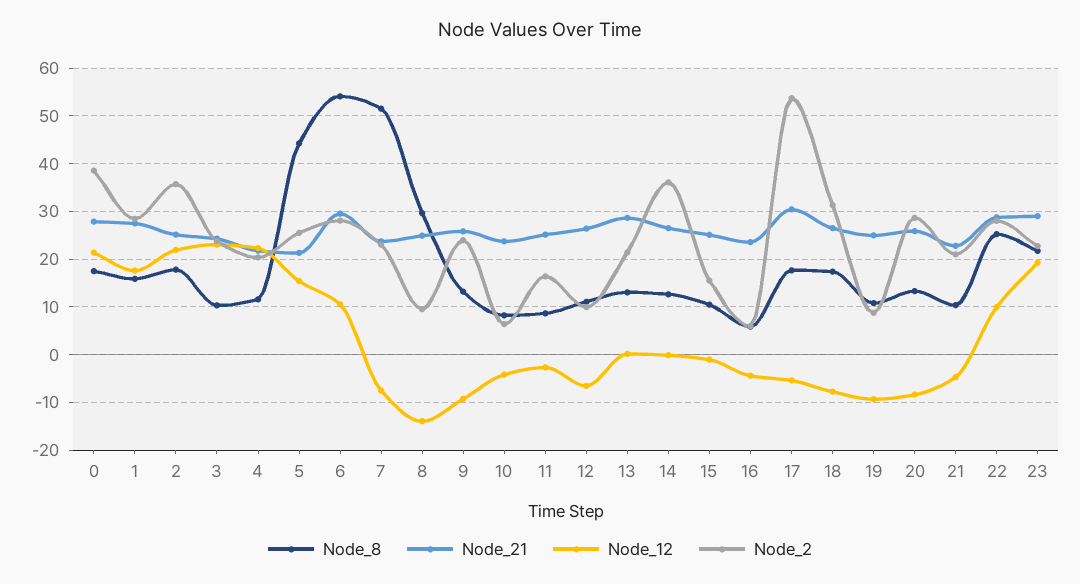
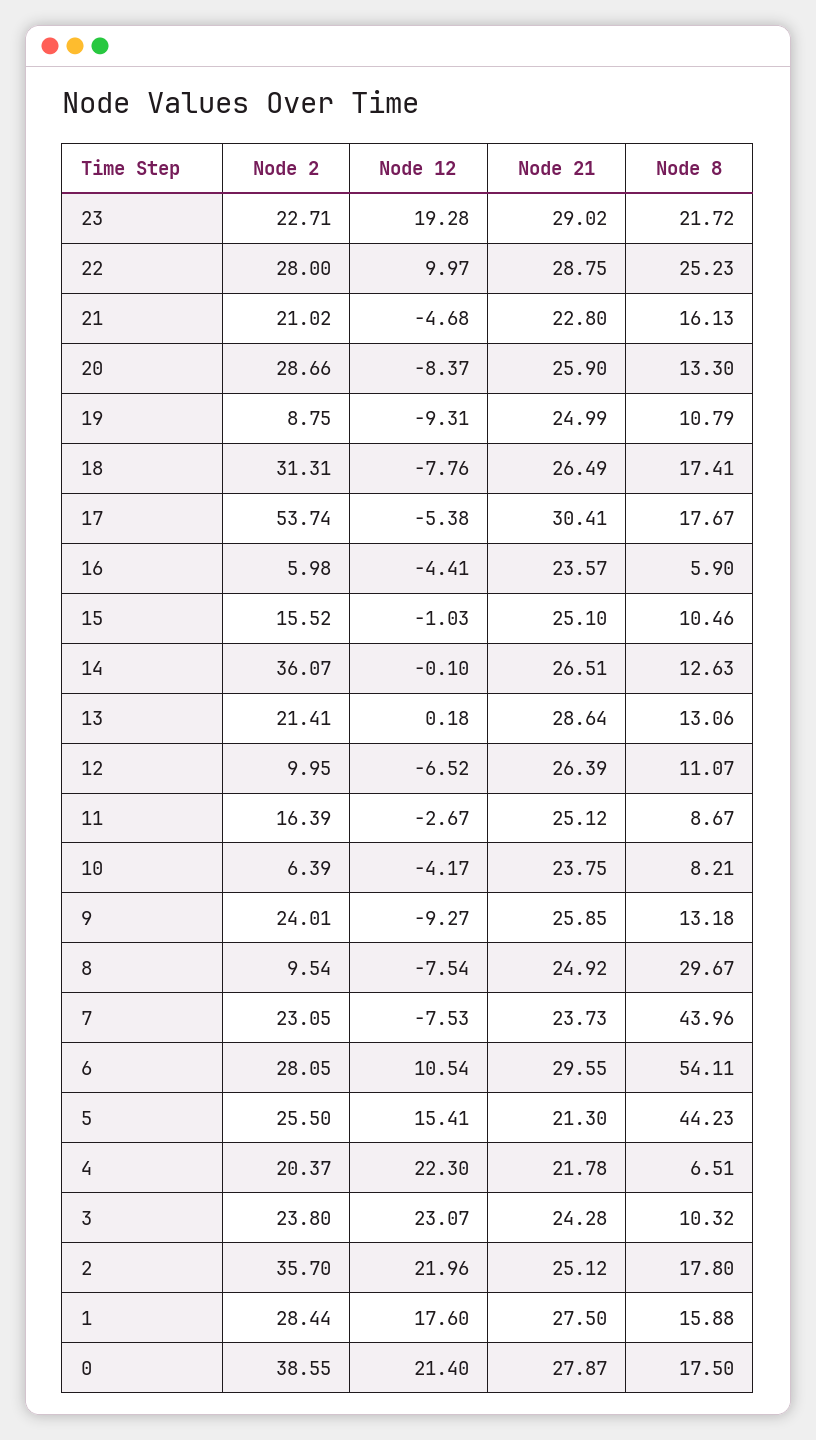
  {
    "Node_8": {
      "0": 17.5,
      "1": 15.88,
      "2": 17.8,
      "3": 10.32,
-     "4": 12,
+     "4": 6.51,
      "5": 44.23,
      "6": 54.11,
-     "7": 52,
+     "7": 43.96,
      "8": 29.67,
      "9": 13.18,
      "10": 8.21,
      "11": 8.67,
      "12": 11.07,
      "13": 13.06,
      "14": 12.63,
      "15": 10.46,
      "16": 5.9,
      "17": 17.67,
      "18": 17.41,
      "19": 10.79,
      "20": 13.3,
-     "21": 10,
+     "21": 16.13,
      "22": 25.23,
      "23": 21.72
    },
    "Node_21": {
      "0": 27.87,
      "1": 27.5,
      "2": 25.12,
      "3": 24.28,
      "4": 21.78,
      "5": 21.3,
      "6": 29.55,
      "7": 23.73,
      "8": 24.92,
      "9": 25.85,
      "10": 23.75,
      "11": 25.12,
      "12": 26.39,
      "13": 28.64,
      "14": 26.51,
      "15": 25.1,
      "16": 23.57,
      "17": 30.41,
      "18": 26.49,
      "19": 24.99,
      "20": 25.9,
      "21": 22.8,
      "22": 28.75,
      "23": 29.02
    },
    "Node_12": {
      "0": 21.4,
      "1": 17.6,
      "2": 21.96,
      "3": 23.07,
      "4": 22.3,
      "5": 15.41,
      "6": 10.54,
      "7": -7.53,
-     "8": -14,
+     "8": -7.54,
      "9": -9.27,
      "10": -4.17,
      "11": -2.67,
      "12": -6.52,
      "13": 0.18,
      "14": -0.1,
      "15": -1.03,
      "16": -4.41,
      "17": -5.38,
      "18": -7.76,
      "19": -9.31,
      "20": -8.37,
      "21": -4.68,
      "22": 9.97,
      "23": 19.28
    },
    "Node_2": {
      "0": 38.55,
      "1": 28.44,
      "2": 35.7,
      "3": 23.8,
      "4": 20.37,
      "5": 25.5,
      "6": 28.05,
      "7": 23.05,
      "8": 9.54,
      "9": 24.01,
      "10": 6.39,
      "11": 16.39,
      "12": 9.95,
      "13": 21.41,
      "14": 36.07,
      "15": 15.52,
      "16": 5.98,
      "17": 53.74,
      "18": 31.31,
      "19": 8.75,
      "20": 28.66,
      "21": 21.02,
      "22": 28,
      "23": 22.71
    }
  }

